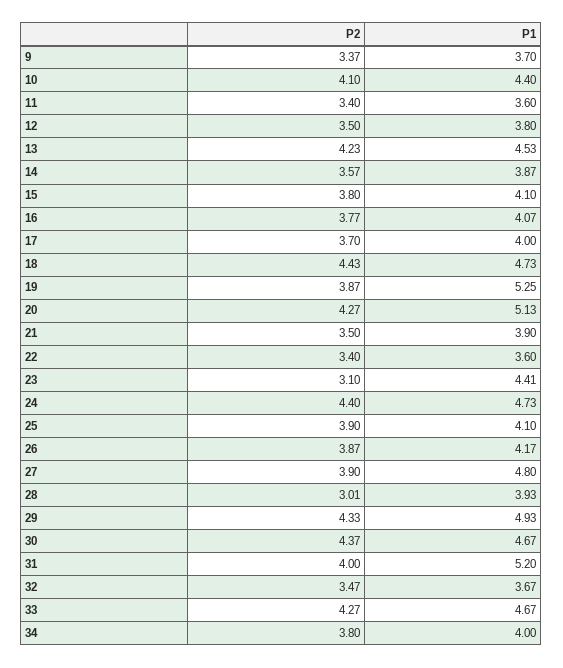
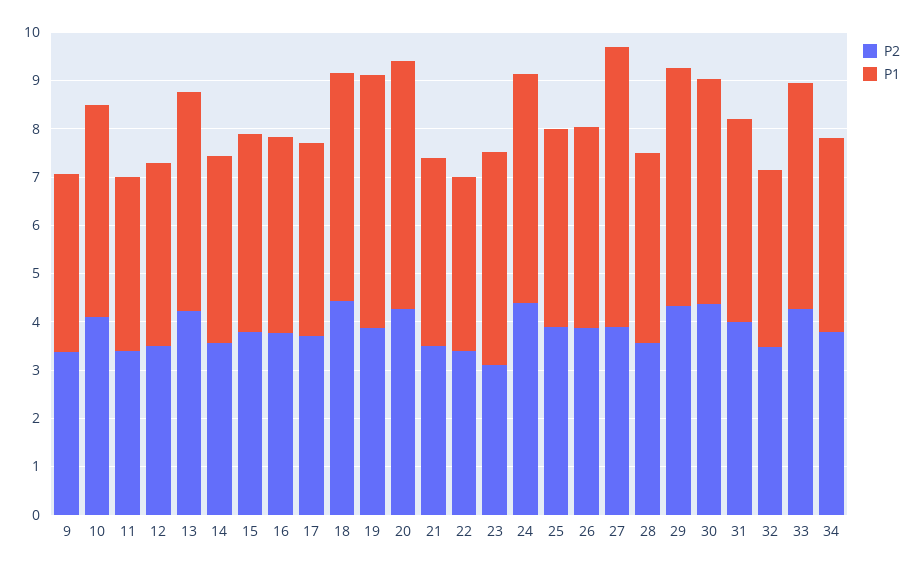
  {
    "P2": {
      "9": 3.37,
      "10": 4.1,
      "11": 3.4,
      "12": 3.5,
      "13": 4.23,
      "14": 3.57,
      "15": 3.8,
      "16": 3.77,
      "17": 3.7,
      "18": 4.43,
      "19": 3.87,
      "20": 4.27,
      "21": 3.5,
      "22": 3.4,
      "23": 3.1,
      "24": 4.4,
      "25": 3.9,
      "26": 3.87,
      "27": 3.9,
-     "28": 3.01,
+     "28": 3.6,
      "29": 4.33,
      "30": 4.37,
      "31": 4,
      "32": 3.47,
      "33": 4.27,
      "34": 3.8
    },
    "P1": {
      "9": 3.7,
      "10": 4.4,
      "11": 3.6,
      "12": 3.8,
      "13": 4.53,
      "14": 3.87,
      "15": 4.1,
      "16": 4.07,
      "17": 4,
      "18": 4.73,
      "19": 5.25,
      "20": 5.13,
      "21": 3.9,
      "22": 3.6,
      "23": 4.41,
      "24": 4.73,
      "25": 4.1,
      "26": 4.17,
-     "27": 4.8,
+     "27": 5.8,
      "28": 3.93,
      "29": 4.93,
      "30": 4.67,
-     "31": 5.2,
+     "31": 4.2,
      "32": 3.67,
      "33": 4.67,
      "34": 4
    }
  }

